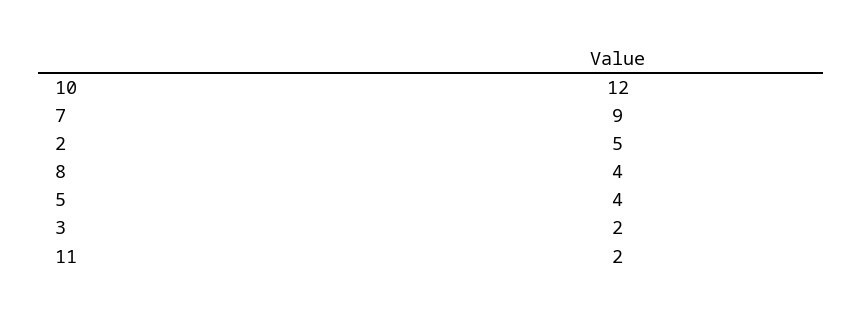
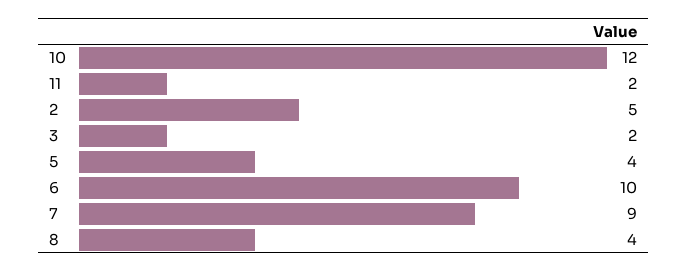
  {
    "10": 12,
    "7": 9,
    "2": 5,
    "8": 4,
    "5": 4,
    "3": 2,
-   "11": 2
+   "11": 2,
+   "6": 10
  }

